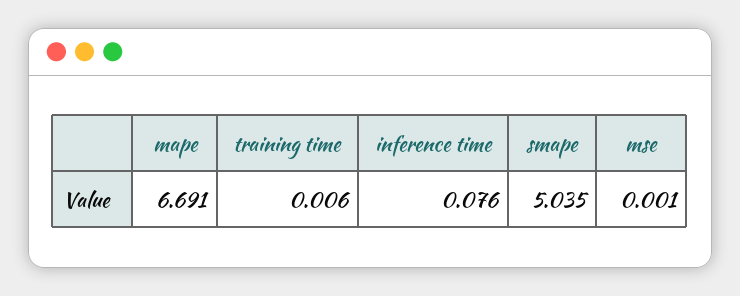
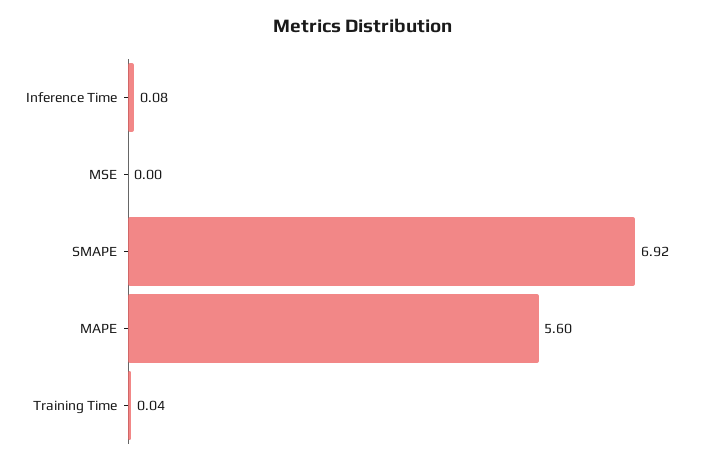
  {
-   "mape": 6.691,
+   "mape": 5.6,
-   "training time": 0.006,
+   "training time": 0.04,
    "inference time": 0.076,
-   "smape": 5.035,
+   "smape": 6.92,
    "mse": 0.001
  }

